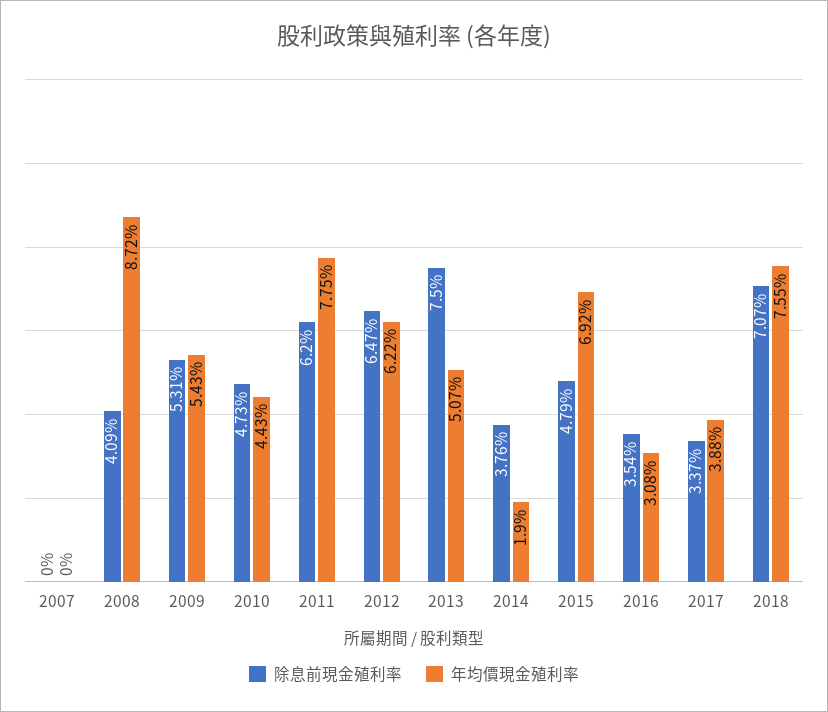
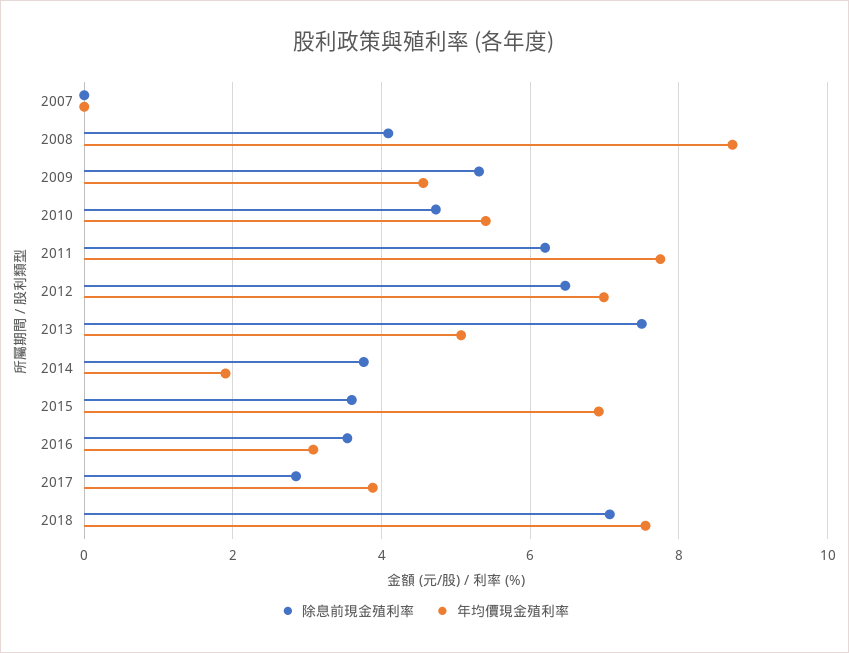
  {
    "除息前現金殖利率": {
      "2007": 0,
      "2008": 4.09,
      "2009": 5.31,
      "2010": 4.73,
      "2011": 6.2,
      "2012": 6.47,
      "2013": 7.5,
      "2014": 3.76,
-     "2015": 4.79,
+     "2015": 3.6,
      "2016": 3.54,
-     "2017": 3.37,
+     "2017": 2.8,
      "2018": 7.07
    },
    "年均價現金殖利率": {
      "2007": 0,
      "2008": 8.72,
-     "2009": 5.43,
+     "2009": 4.6,
-     "2010": 4.43,
+     "2010": 5.4,
      "2011": 7.75,
-     "2012": 6.22,
+     "2012": 7,
      "2013": 5.07,
      "2014": 1.9,
      "2015": 6.92,
      "2016": 3.08,
      "2017": 3.88,
      "2018": 7.55
    }
  }

